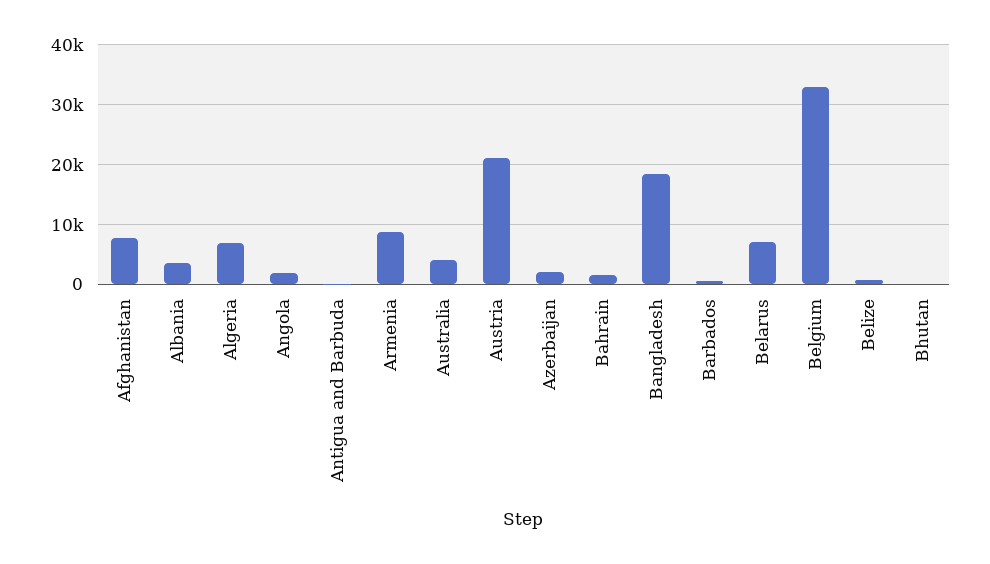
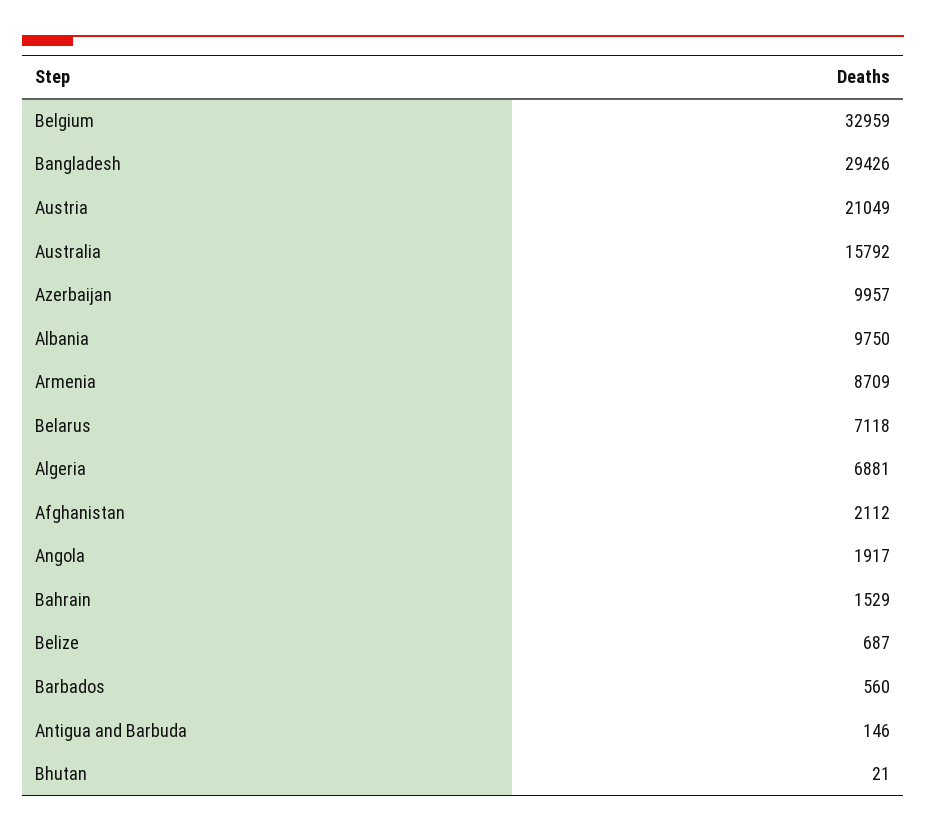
  {
-   "Afghanistan": 8000,
+   "Afghanistan": 2112,
-   "Albania": 4000,
+   "Albania": 9750,
    "Algeria": 6881,
    "Angola": 1917,
    "Antigua and Barbuda": 146,
    "Armenia": 8709,
-   "Australia": 4000,
+   "Australia": 15792,
    "Austria": 21049,
-   "Azerbaijan": 2000,
+   "Azerbaijan": 9957,
    "Bahrain": 1529,
-   "Bangladesh": 18000,
+   "Bangladesh": 29426,
    "Barbados": 560,
    "Belarus": 7118,
    "Belgium": 32959,
    "Belize": 687,
    "Bhutan": 21
  }

